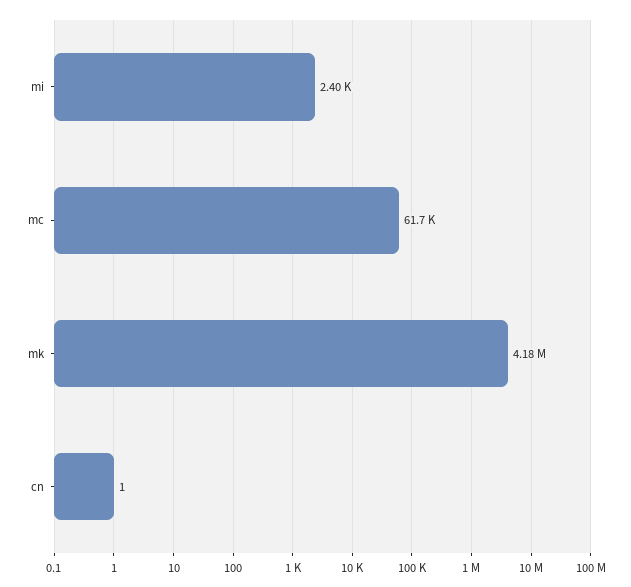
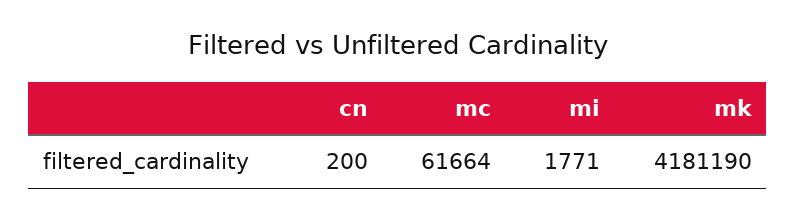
  {
-   "mi": 2400,
+   "mi": 1771,
    "mc": 61664,
    "mk": 4181190,
-   "cn": 1
+   "cn": 200
  }

